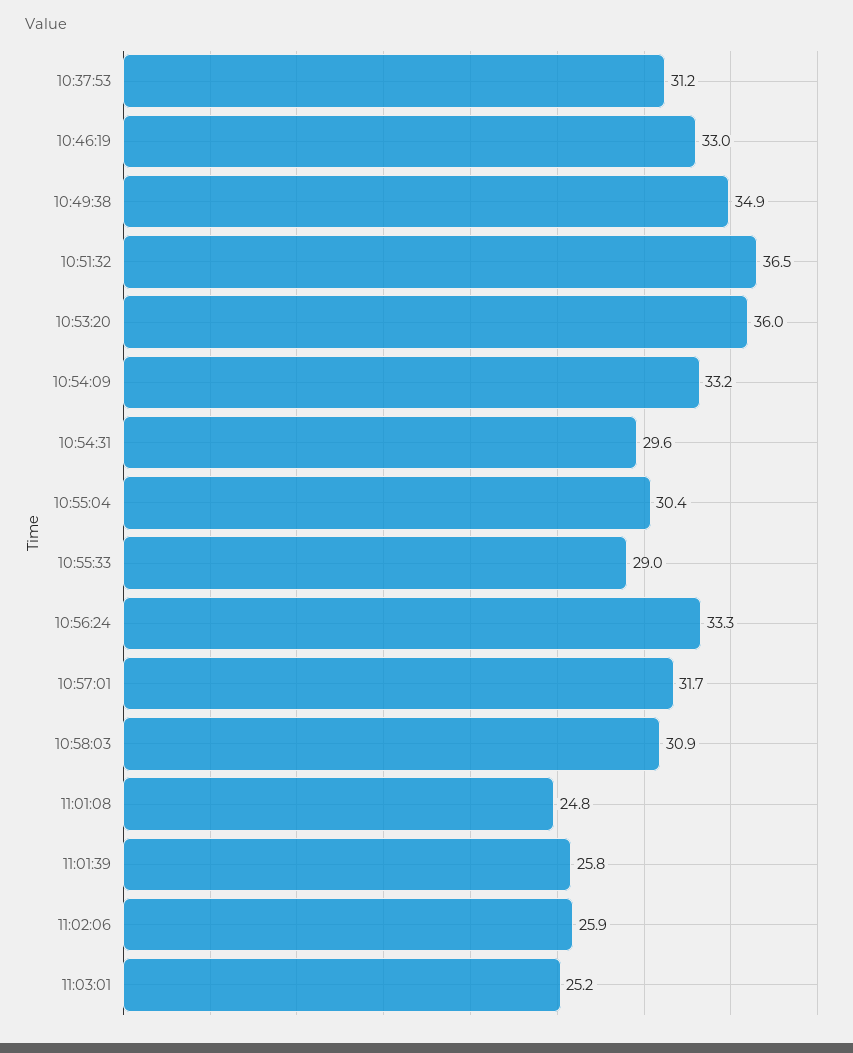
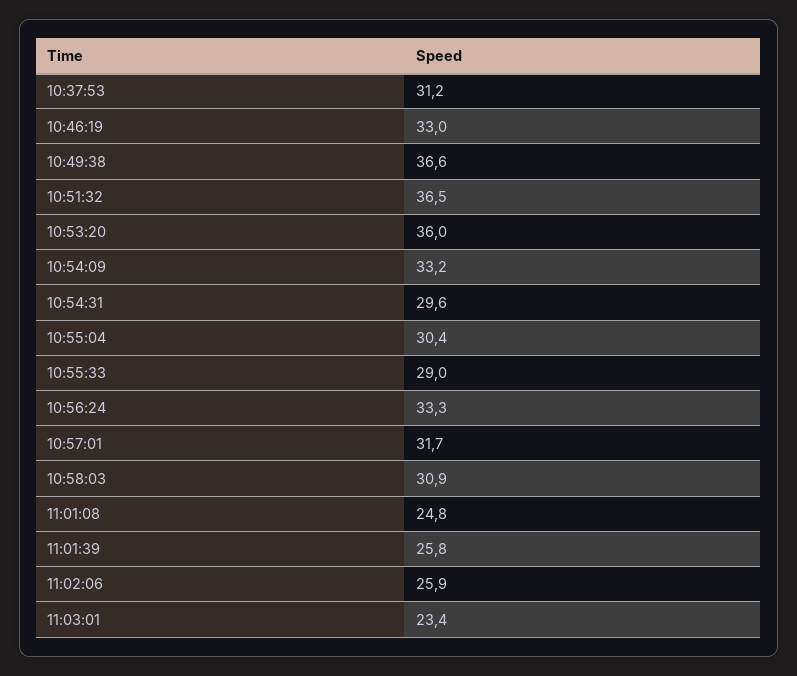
  {
    "10:37:53": 31.2,
    "10:46:19": 33,
-   "10:49:38": 34.9,
+   "10:49:38": 36.6,
    "10:51:32": 36.5,
    "10:53:20": 36,
    "10:54:09": 33.2,
    "10:54:31": 29.6,
    "10:55:04": 30.4,
    "10:55:33": 29,
    "10:56:24": 33.3,
    "10:57:01": 31.7,
    "10:58:03": 30.9,
    "11:01:08": 24.8,
    "11:01:39": 25.8,
    "11:02:06": 25.9,
-   "11:03:01": 25.2
+   "11:03:01": 23.4
  }

